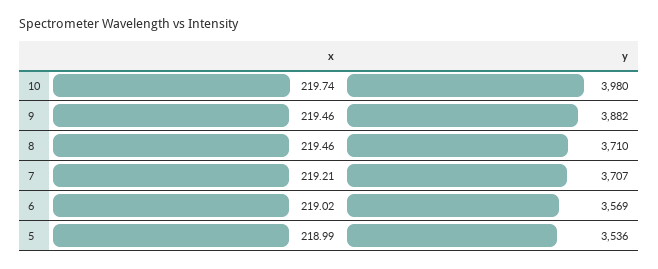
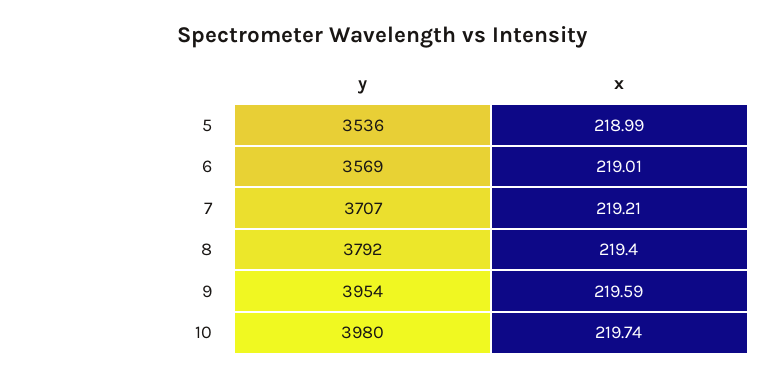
  {
    "x": {
      "10": 219.74,
-     "9": 219.46,
+     "9": 219.59,
-     "8": 219.46,
+     "8": 219.4,
      "7": 219.21,
-     "6": 219.02,
+     "6": 219.01,
      "5": 218.99
    },
    "y": {
      "10": 3980,
-     "9": 3882,
+     "9": 3954,
-     "8": 3710,
+     "8": 3792,
      "7": 3707,
      "6": 3569,
      "5": 3536
    }
  }

